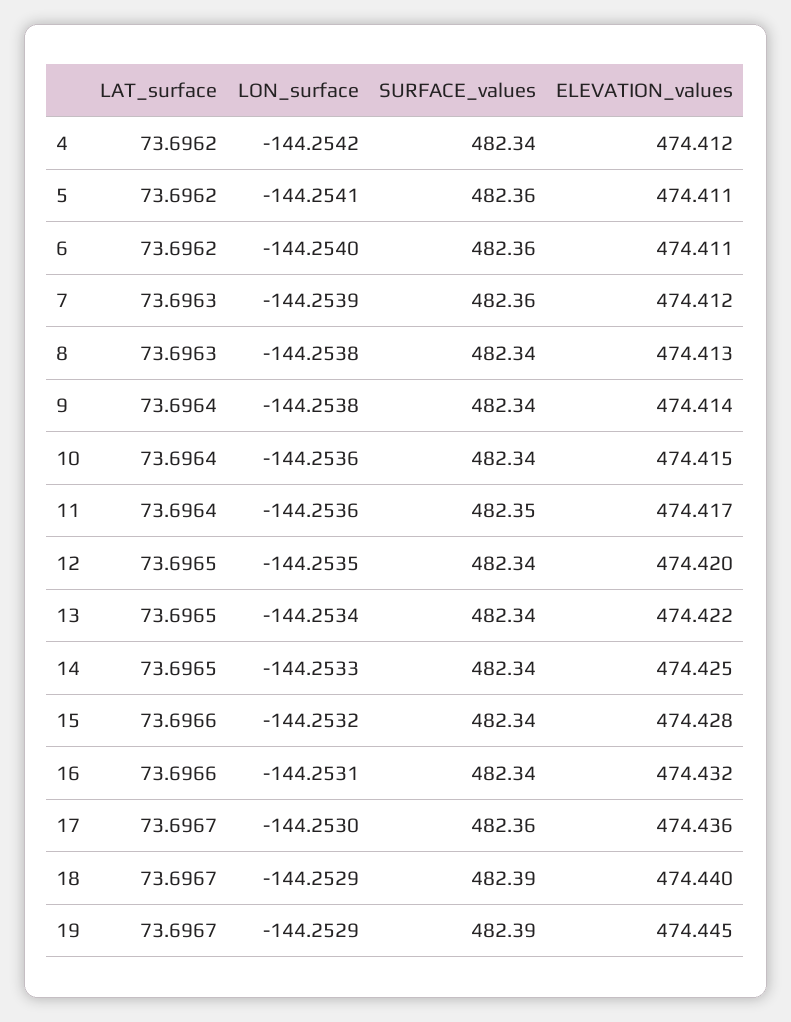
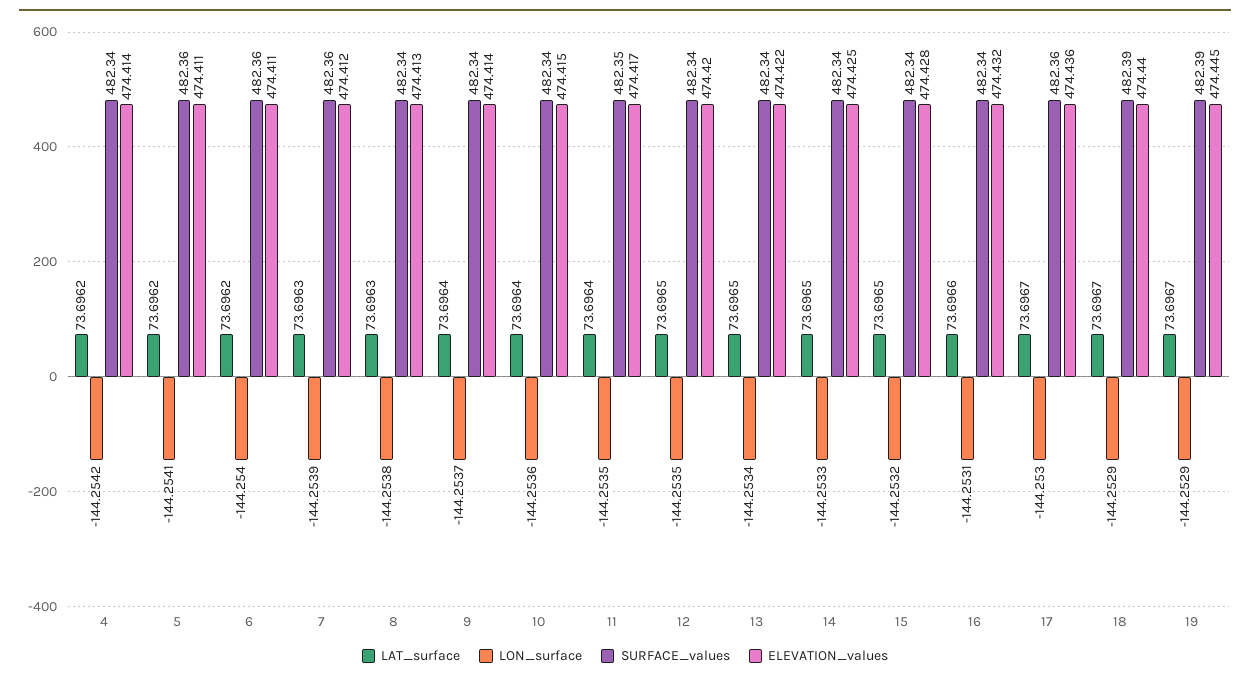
  {
    "LAT_surface": {
      "4": 73.6962,
      "5": 73.6962,
      "6": 73.6962,
      "7": 73.6963,
      "8": 73.6963,
      "9": 73.6964,
      "10": 73.6964,
      "11": 73.6964,
      "12": 73.6965,
      "13": 73.6965,
      "14": 73.6965,
-     "15": 73.6966,
+     "15": 73.6965,
      "16": 73.6966,
      "17": 73.6967,
      "18": 73.6967,
      "19": 73.6967
    },
    "LON_surface": {
      "4": -144.2542,
      "5": -144.2541,
      "6": -144.254,
      "7": -144.2539,
      "8": -144.2538,
-     "9": -144.2538,
+     "9": -144.2537,
      "10": -144.2536,
-     "11": -144.2536,
+     "11": -144.2535,
      "12": -144.2535,
      "13": -144.2534,
      "14": -144.2533,
      "15": -144.2532,
      "16": -144.2531,
      "17": -144.253,
      "18": -144.2529,
      "19": -144.2529
    },
    "SURFACE_values": {
      "4": 482.34,
      "5": 482.36,
      "6": 482.36,
      "7": 482.36,
      "8": 482.34,
      "9": 482.34,
      "10": 482.34,
      "11": 482.35,
      "12": 482.34,
      "13": 482.34,
      "14": 482.34,
      "15": 482.34,
      "16": 482.34,
      "17": 482.36,
      "18": 482.39,
      "19": 482.39
    },
    "ELEVATION_values": {
-     "4": 474.412,
+     "4": 474.414,
      "5": 474.411,
      "6": 474.411,
      "7": 474.412,
      "8": 474.413,
      "9": 474.414,
      "10": 474.415,
      "11": 474.417,
      "12": 474.42,
      "13": 474.422,
      "14": 474.425,
      "15": 474.428,
      "16": 474.432,
      "17": 474.436,
      "18": 474.44,
      "19": 474.445
    }
  }

